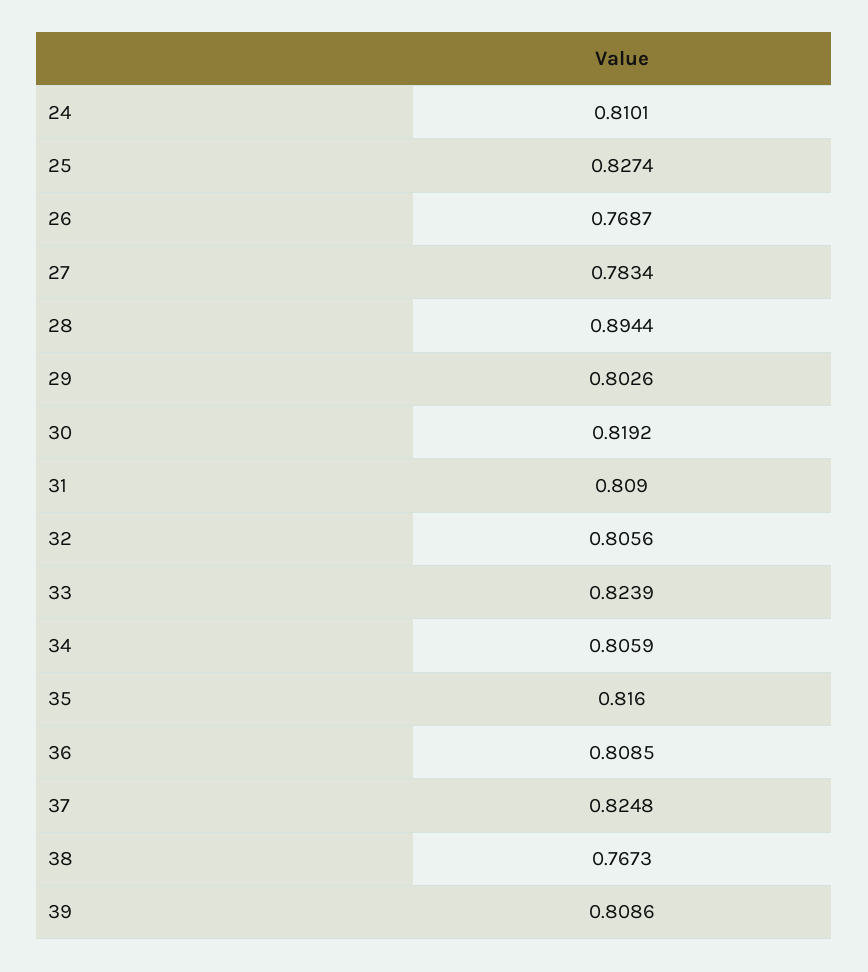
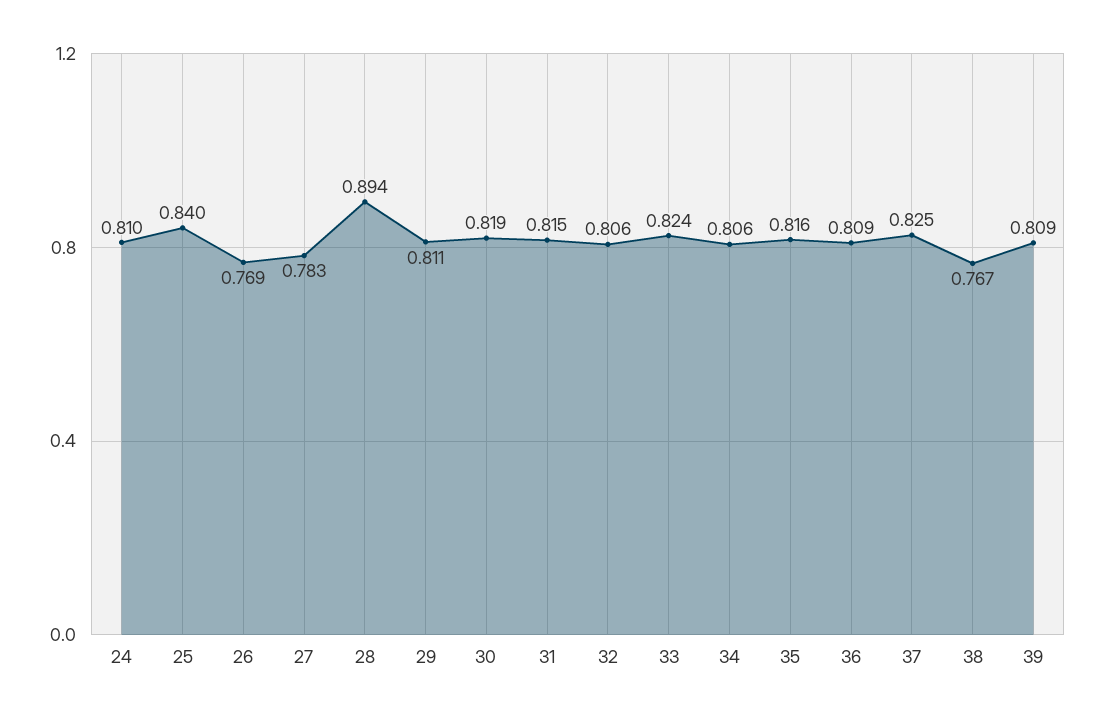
  {
    "24": 0.8101,
-   "25": 0.8274,
+   "25": 0.84,
    "26": 0.7687,
    "27": 0.7834,
    "28": 0.8944,
-   "29": 0.8026,
+   "29": 0.811,
    "30": 0.8192,
-   "31": 0.809,
+   "31": 0.815,
    "32": 0.8056,
    "33": 0.8239,
    "34": 0.8059,
    "35": 0.816,
    "36": 0.8085,
    "37": 0.8248,
    "38": 0.7673,
    "39": 0.8086
  }

